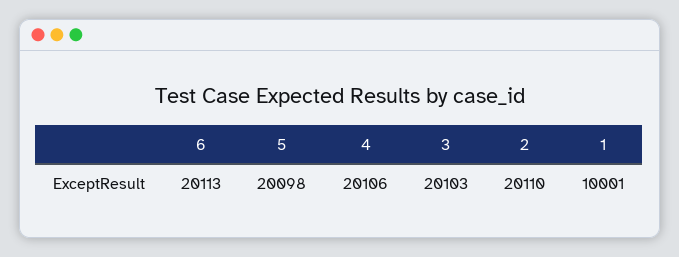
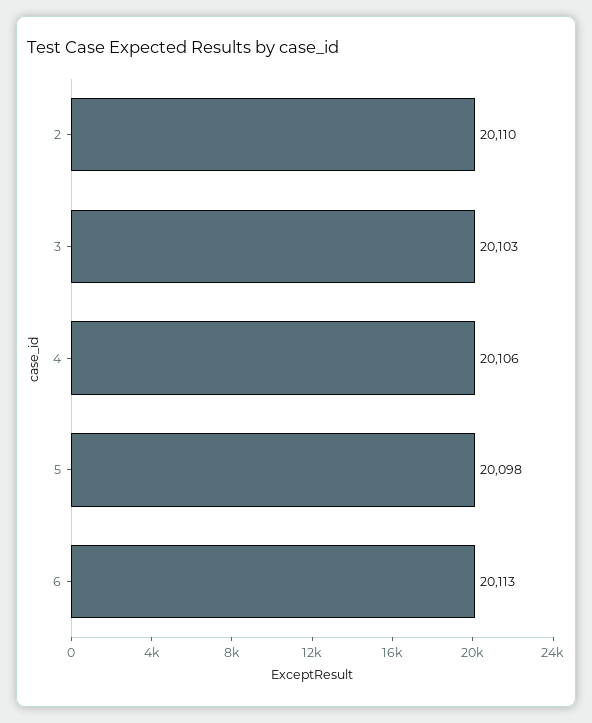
  {
    "6": 20113,
    "5": 20098,
    "4": 20106,
    "3": 20103,
-   "2": 20110,
+   "2": 20110
-   "1": 10001
  }

